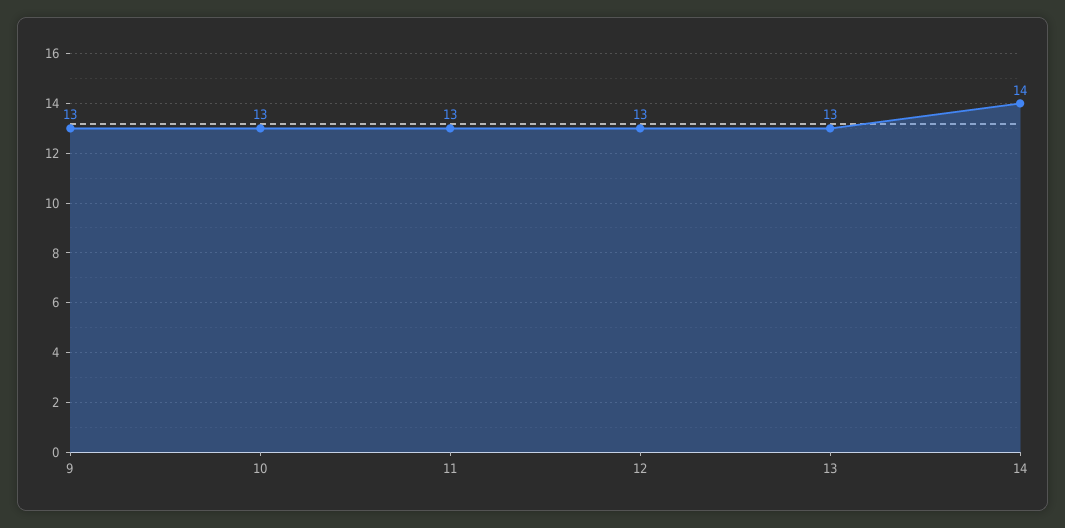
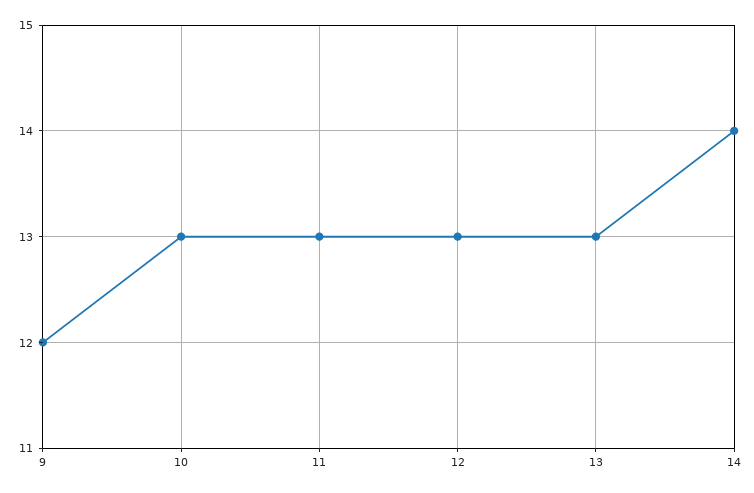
  {
-   "9": 13,
+   "9": 12,
    "10": 13,
    "11": 13,
    "12": 13,
    "13": 13,
    "14": 14
  }

